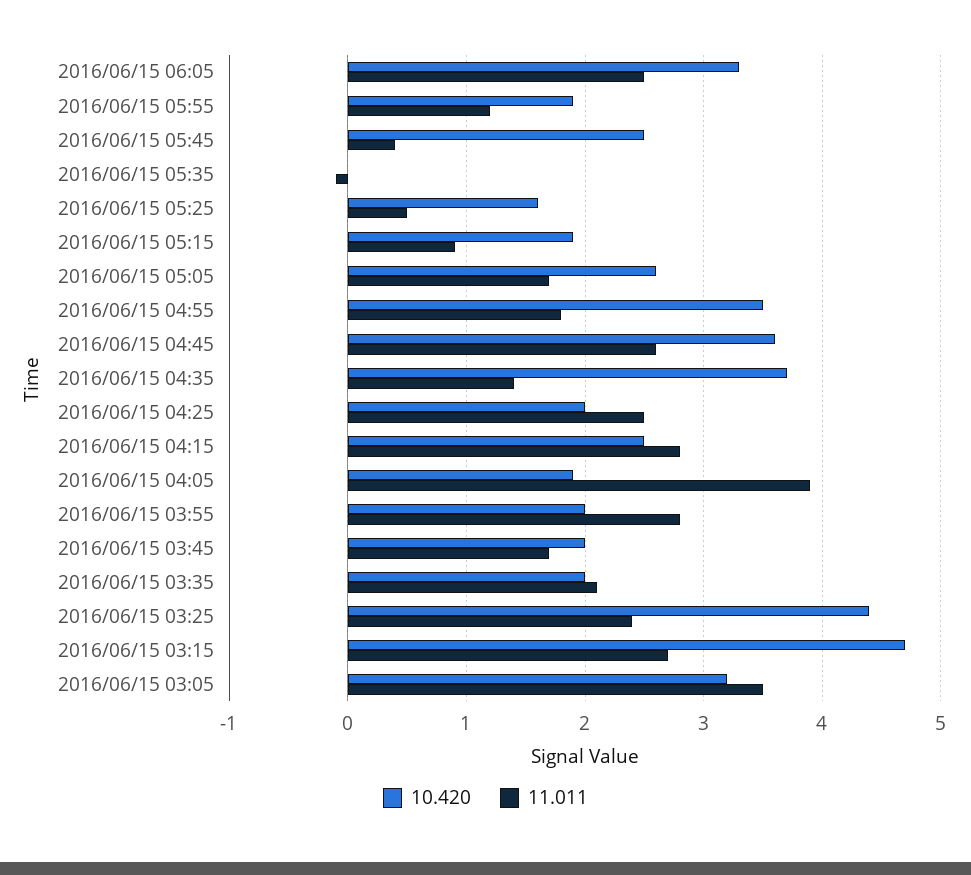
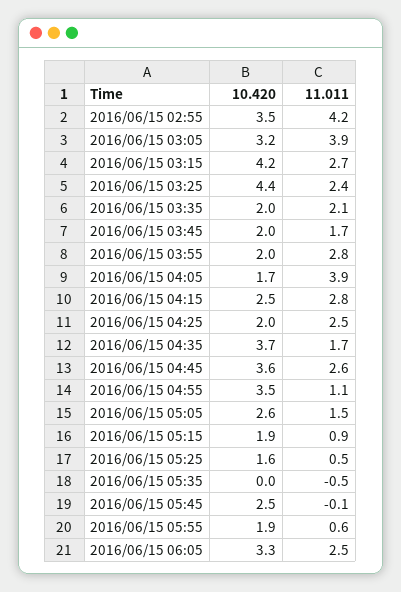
  {
    "10.420": {
      "2016/06/15 06:05": 3.3,
      "2016/06/15 05:55": 1.9,
      "2016/06/15 05:45": 2.5,
      "2016/06/15 05:35": 0,
      "2016/06/15 05:25": 1.6,
      "2016/06/15 05:15": 1.9,
      "2016/06/15 05:05": 2.6,
      "2016/06/15 04:55": 3.5,
      "2016/06/15 04:45": 3.6,
      "2016/06/15 04:35": 3.7,
      "2016/06/15 04:25": 2,
      "2016/06/15 04:15": 2.5,
-     "2016/06/15 04:05": 1.9,
+     "2016/06/15 04:05": 1.7,
      "2016/06/15 03:55": 2,
      "2016/06/15 03:45": 2,
      "2016/06/15 03:35": 2,
      "2016/06/15 03:25": 4.4,
-     "2016/06/15 03:15": 4.7,
+     "2016/06/15 03:15": 4.2,
-     "2016/06/15 03:05": 3.2
+     "2016/06/15 03:05": 3.2,
+     "2016/06/15 02:55": 3.5
    },
    "11.011": {
      "2016/06/15 06:05": 2.5,
-     "2016/06/15 05:55": 1.2,
+     "2016/06/15 05:55": 0.6,
-     "2016/06/15 05:45": 0.4,
+     "2016/06/15 05:45": -0.1,
-     "2016/06/15 05:35": -0.1,
+     "2016/06/15 05:35": -0.5,
      "2016/06/15 05:25": 0.5,
      "2016/06/15 05:15": 0.9,
-     "2016/06/15 05:05": 1.7,
+     "2016/06/15 05:05": 1.5,
-     "2016/06/15 04:55": 1.8,
+     "2016/06/15 04:55": 1.1,
      "2016/06/15 04:45": 2.6,
-     "2016/06/15 04:35": 1.4,
+     "2016/06/15 04:35": 1.7,
      "2016/06/15 04:25": 2.5,
      "2016/06/15 04:15": 2.8,
      "2016/06/15 04:05": 3.9,
      "2016/06/15 03:55": 2.8,
      "2016/06/15 03:45": 1.7,
      "2016/06/15 03:35": 2.1,
      "2016/06/15 03:25": 2.4,
      "2016/06/15 03:15": 2.7,
-     "2016/06/15 03:05": 3.5
+     "2016/06/15 03:05": 3.9,
+     "2016/06/15 02:55": 4.2
    }
  }

